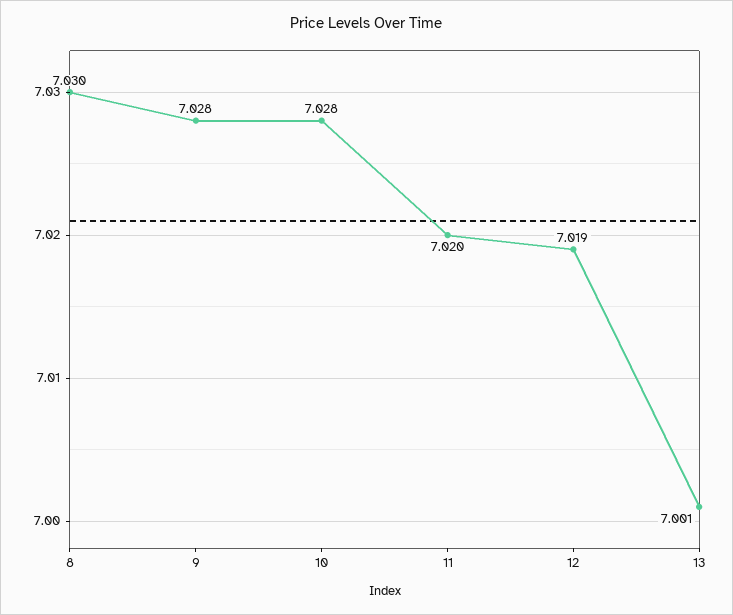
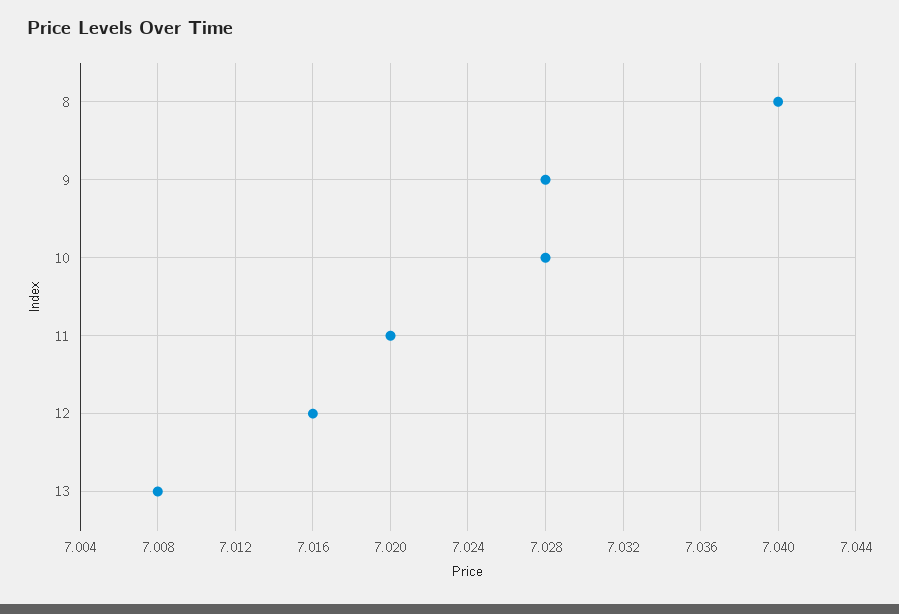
  {
-   "8": 7.03,
+   "8": 7.04,
    "9": 7.028,
    "10": 7.028,
    "11": 7.02,
-   "12": 7.019,
+   "12": 7.016,
-   "13": 7.001
+   "13": 7.008
  }

